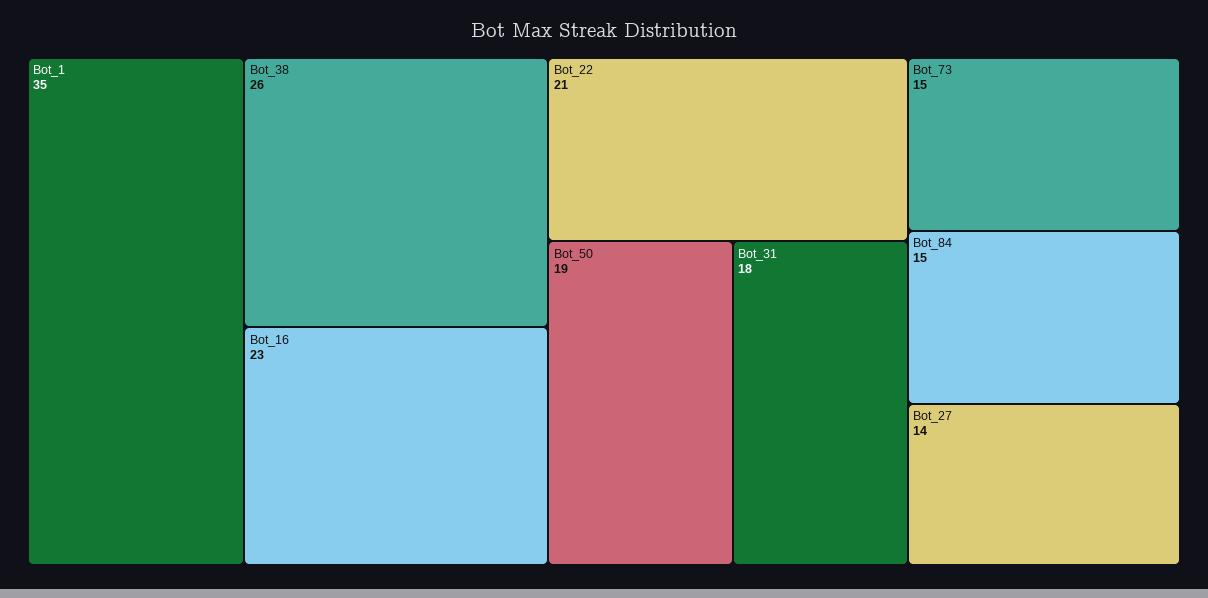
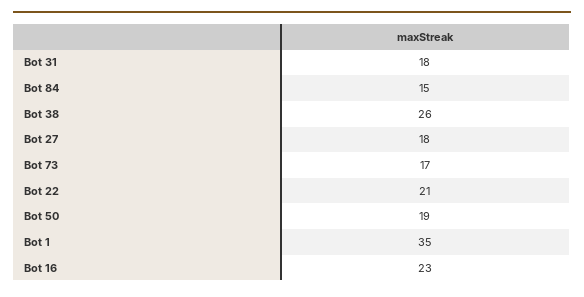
  {
    "Bot_1": 35,
    "Bot_38": 26,
    "Bot_16": 23,
    "Bot_22": 21,
    "Bot_50": 19,
    "Bot_31": 18,
-   "Bot_73": 15,
+   "Bot_73": 17,
    "Bot_84": 15,
-   "Bot_27": 14
+   "Bot_27": 18
  }

